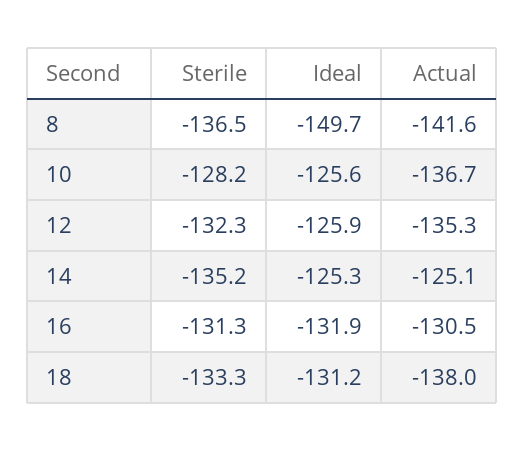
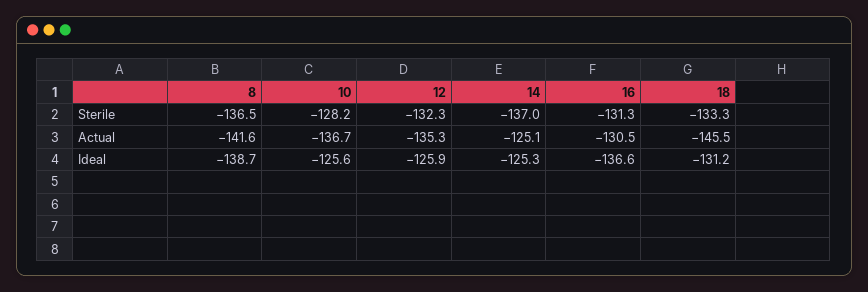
  {
    "Sterile": {
      "8": -136.5,
      "10": -128.2,
      "12": -132.3,
-     "14": -135.2,
+     "14": -137,
      "16": -131.3,
      "18": -133.3
    },
    "Ideal": {
-     "8": -149.7,
+     "8": -138.7,
      "10": -125.6,
      "12": -125.9,
      "14": -125.3,
-     "16": -131.9,
+     "16": -136.6,
      "18": -131.2
    },
    "Actual": {
      "8": -141.6,
      "10": -136.7,
      "12": -135.3,
      "14": -125.1,
      "16": -130.5,
-     "18": -138
+     "18": -145.5
    }
  }

